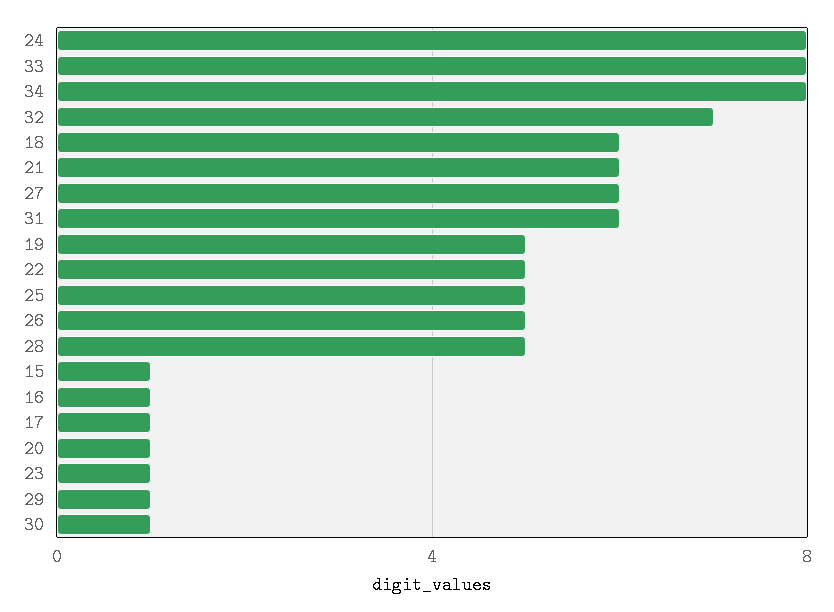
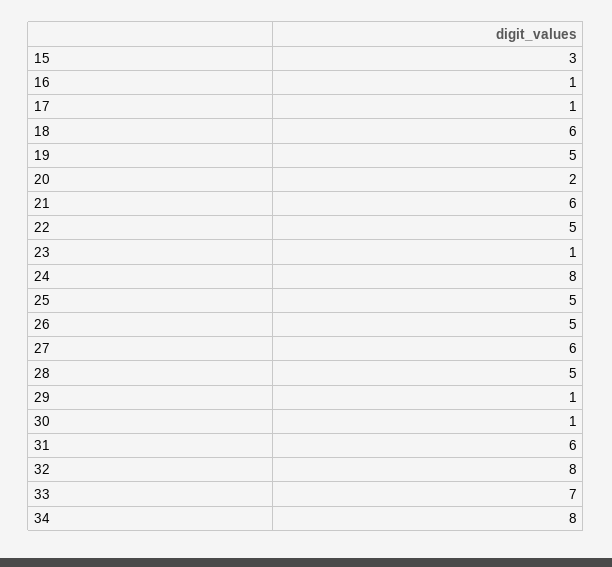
  {
    "24": 8,
-   "33": 8,
+   "33": 7,
    "34": 8,
-   "32": 7,
+   "32": 8,
    "18": 6,
    "21": 6,
    "27": 6,
    "31": 6,
    "19": 5,
    "22": 5,
    "25": 5,
    "26": 5,
    "28": 5,
-   "15": 1,
+   "15": 3,
    "16": 1,
    "17": 1,
-   "20": 1,
+   "20": 2,
    "23": 1,
    "29": 1,
    "30": 1
  }

